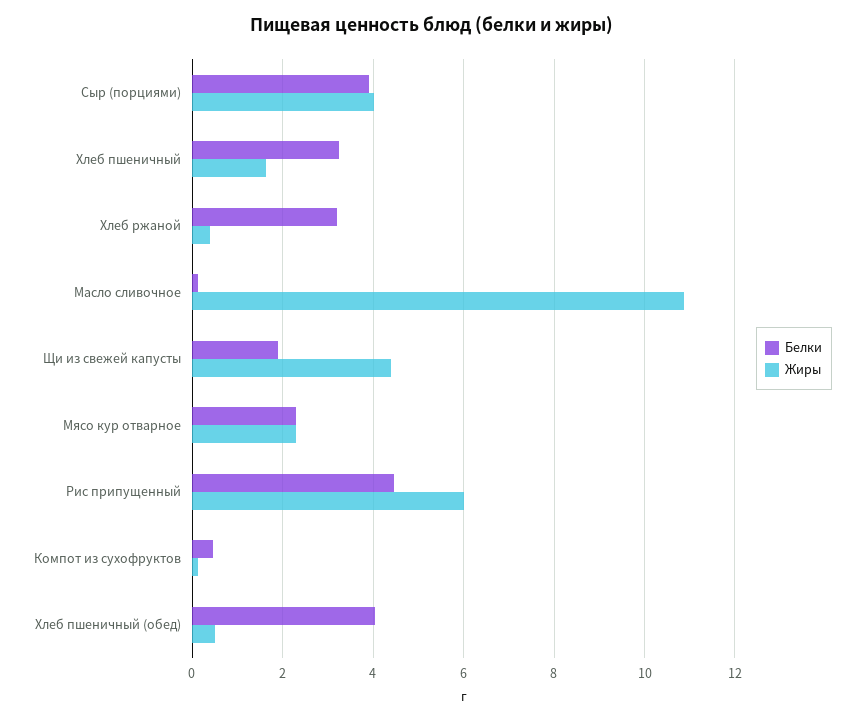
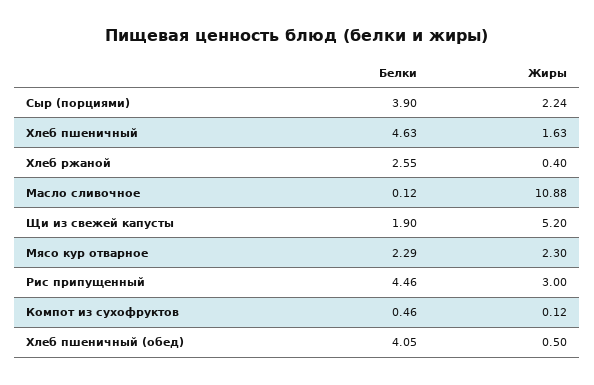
  {
    "Белки": {
      "Сыр (порциями)": 3.9,
-     "Хлеб пшеничный": 3.2,
+     "Хлеб пшеничный": 4.63,
-     "Хлеб ржаной": 3.2,
+     "Хлеб ржаной": 2.55,
      "Масло сливочное": 0.12,
      "Щи из свежей капусты": 1.9,
      "Мясо кур отварное": 2.29,
      "Рис припущенный": 4.46,
      "Компот из сухофруктов": 0.46,
      "Хлеб пшеничный (обед)": 4.05
    },
    "Жиры": {
-     "Сыр (порциями)": 4,
+     "Сыр (порциями)": 2.24,
      "Хлеб пшеничный": 1.63,
      "Хлеб ржаной": 0.4,
      "Масло сливочное": 10.88,
-     "Щи из свежей капусты": 4.4,
+     "Щи из свежей капусты": 5.2,
      "Мясо кур отварное": 2.3,
-     "Рис припущенный": 6,
+     "Рис припущенный": 3,
      "Компот из сухофруктов": 0.12,
      "Хлеб пшеничный (обед)": 0.5
    }
  }

